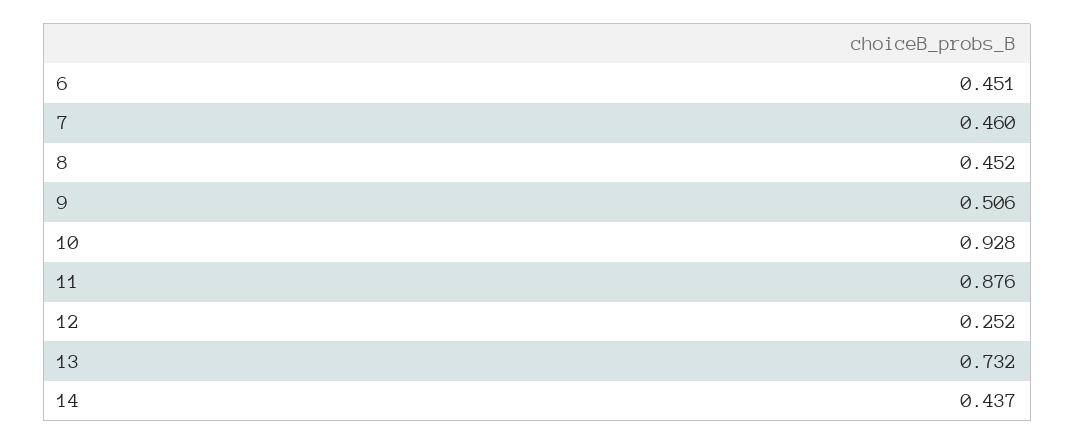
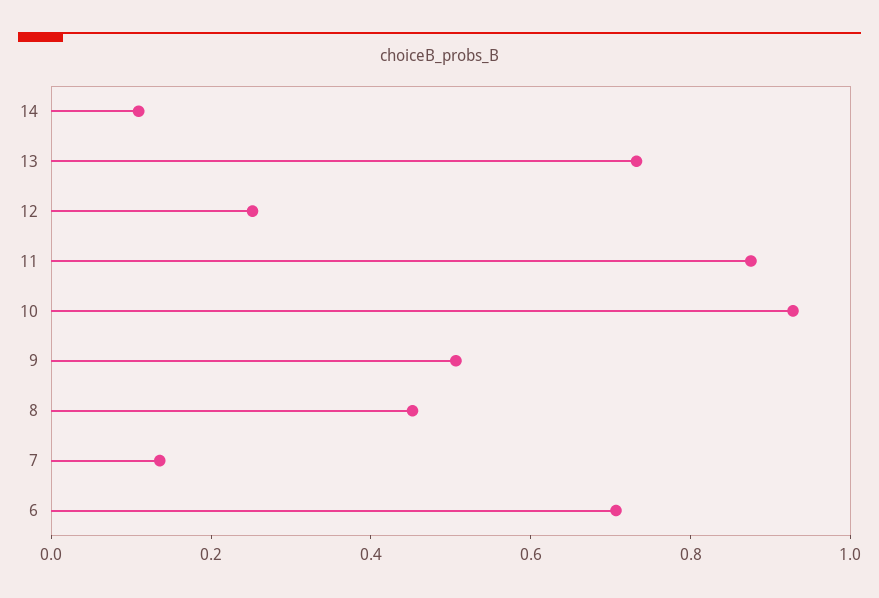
  {
-   "6": 0.451,
+   "6": 0.7,
-   "7": 0.46,
+   "7": 0.15,
    "8": 0.452,
    "9": 0.506,
    "10": 0.928,
    "11": 0.876,
    "12": 0.252,
    "13": 0.732,
-   "14": 0.437
+   "14": 0.1
  }

